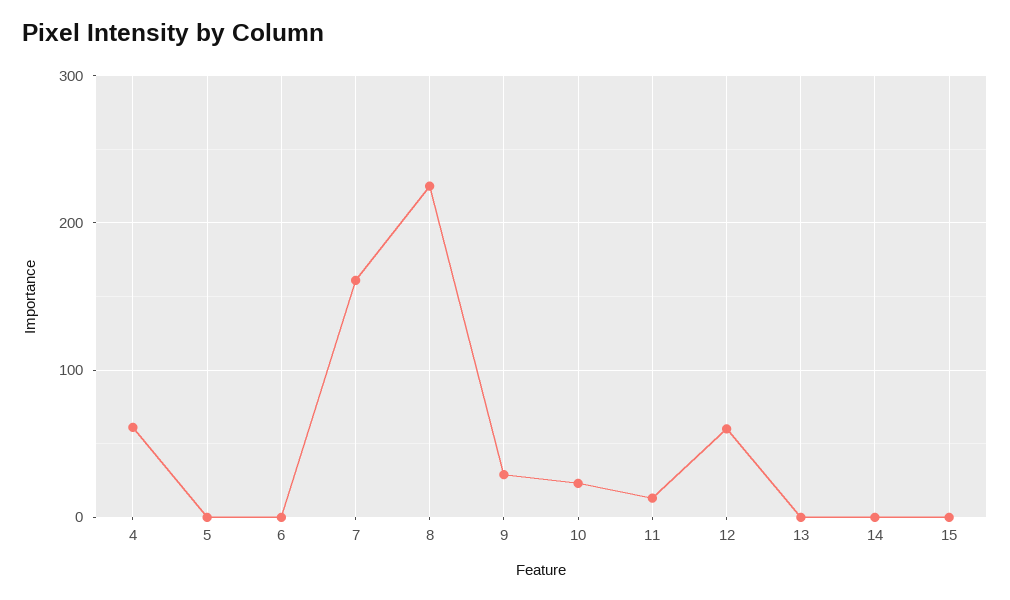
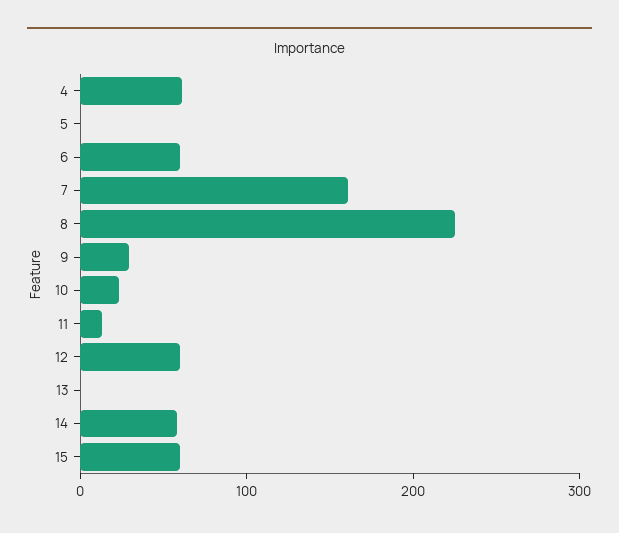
  {
    "4": 60,
    "5": 0,
-   "6": 0,
+   "6": 60,
    "7": 160,
    "8": 230,
    "9": 30,
    "10": 20,
    "11": 10,
    "12": 60,
    "13": 0,
-   "14": 0,
+   "14": 60,
-   "15": 0
+   "15": 60
  }

